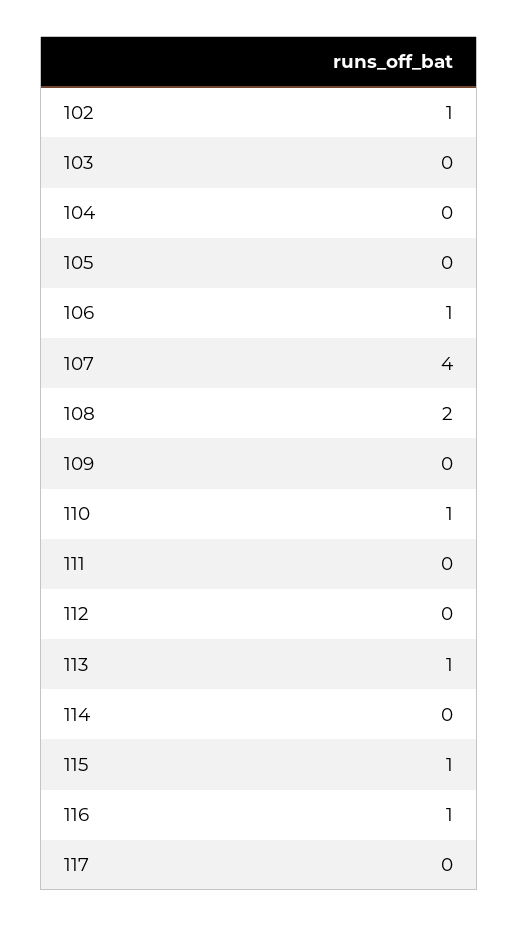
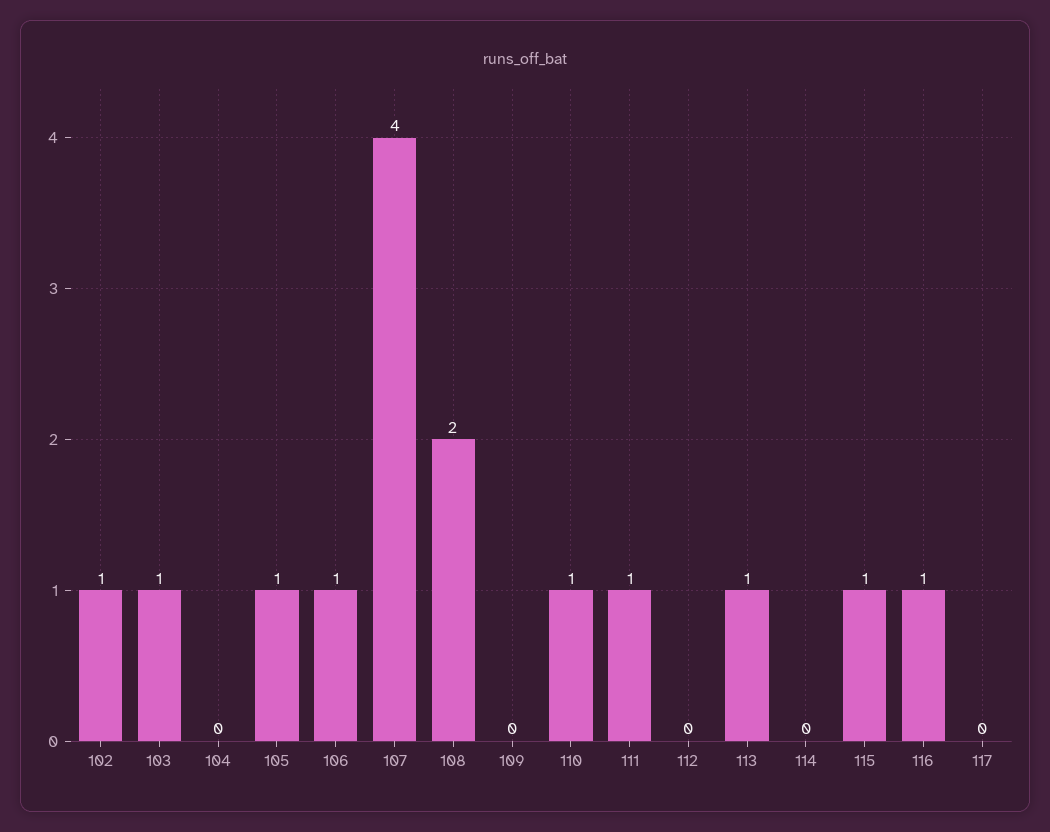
  {
    "102": 1,
-   "103": 0,
+   "103": 1,
    "104": 0,
-   "105": 0,
+   "105": 1,
    "106": 1,
    "107": 4,
    "108": 2,
    "109": 0,
    "110": 1,
-   "111": 0,
+   "111": 1,
    "112": 0,
    "113": 1,
    "114": 0,
    "115": 1,
    "116": 1,
    "117": 0
  }

